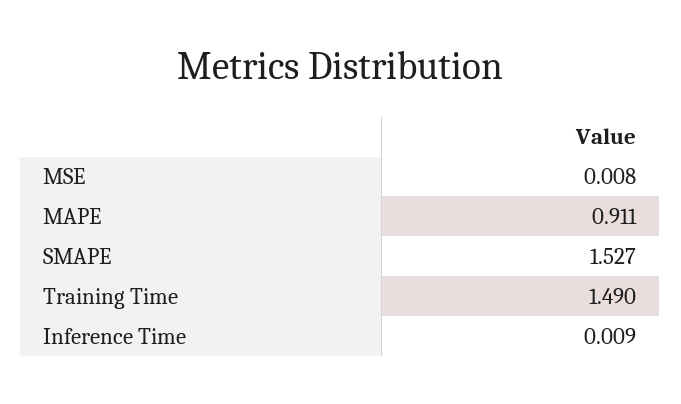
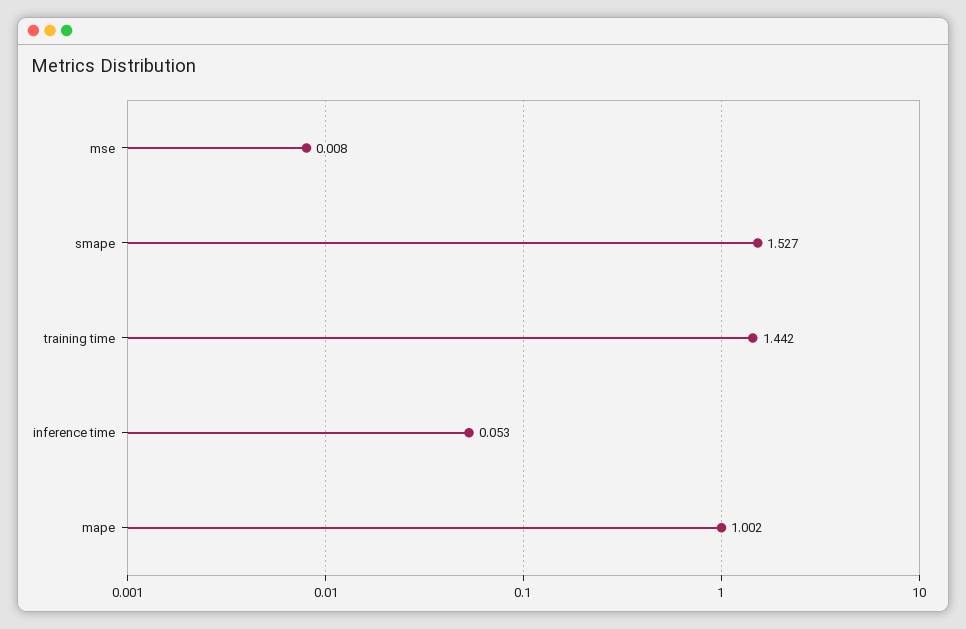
  {
    "MSE": 0.008,
-   "MAPE": 0.911,
+   "MAPE": 1.002,
    "SMAPE": 1.527,
-   "Training Time": 1.49,
+   "Training Time": 1.442,
-   "Inference Time": 0.009
+   "Inference Time": 0.053
  }

